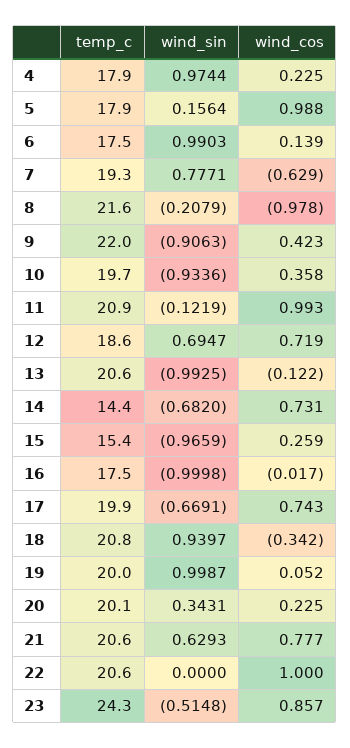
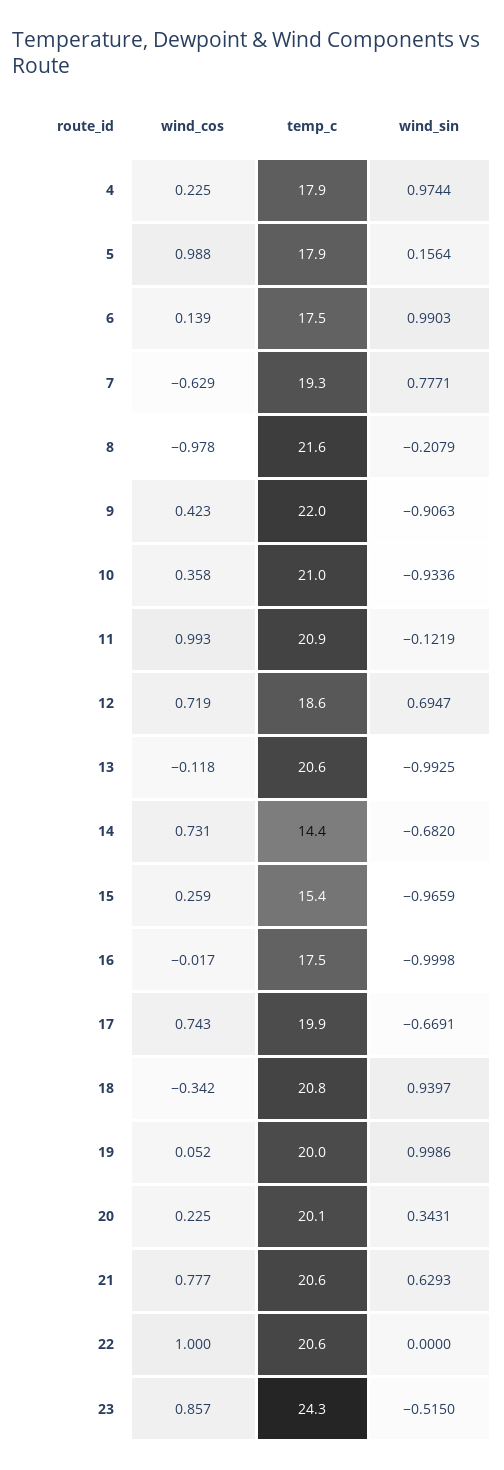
  {
    "temp_c": {
      "4": 17.9,
      "5": 17.9,
      "6": 17.5,
      "7": 19.3,
      "8": 21.6,
      "9": 22,
-     "10": 19.7,
+     "10": 21,
      "11": 20.9,
      "12": 18.6,
      "13": 20.6,
      "14": 14.4,
      "15": 15.4,
      "16": 17.5,
      "17": 19.9,
      "18": 20.8,
      "19": 20,
      "20": 20.1,
      "21": 20.6,
      "22": 20.6,
      "23": 24.3
    },
    "wind_sin": {
      "4": 0.9744,
      "5": 0.1564,
      "6": 0.9903,
      "7": 0.7771,
      "8": -0.2079,
      "9": -0.9063,
      "10": -0.9336,
      "11": -0.1219,
      "12": 0.6947,
      "13": -0.9925,
      "14": -0.682,
      "15": -0.9659,
      "16": -0.9998,
      "17": -0.6691,
      "18": 0.9397,
-     "19": 0.9987,
+     "19": 0.9986,
      "20": 0.3431,
      "21": 0.6293,
      "22": 0,
-     "23": -0.5148
+     "23": -0.515
    },
    "wind_cos": {
      "4": 0.225,
      "5": 0.988,
      "6": 0.139,
      "7": -0.629,
      "8": -0.978,
      "9": 0.423,
      "10": 0.358,
      "11": 0.993,
      "12": 0.719,
-     "13": -0.122,
+     "13": -0.118,
      "14": 0.731,
      "15": 0.259,
      "16": -0.017,
      "17": 0.743,
      "18": -0.342,
      "19": 0.052,
      "20": 0.225,
      "21": 0.777,
      "22": 1,
      "23": 0.857
    }
  }

